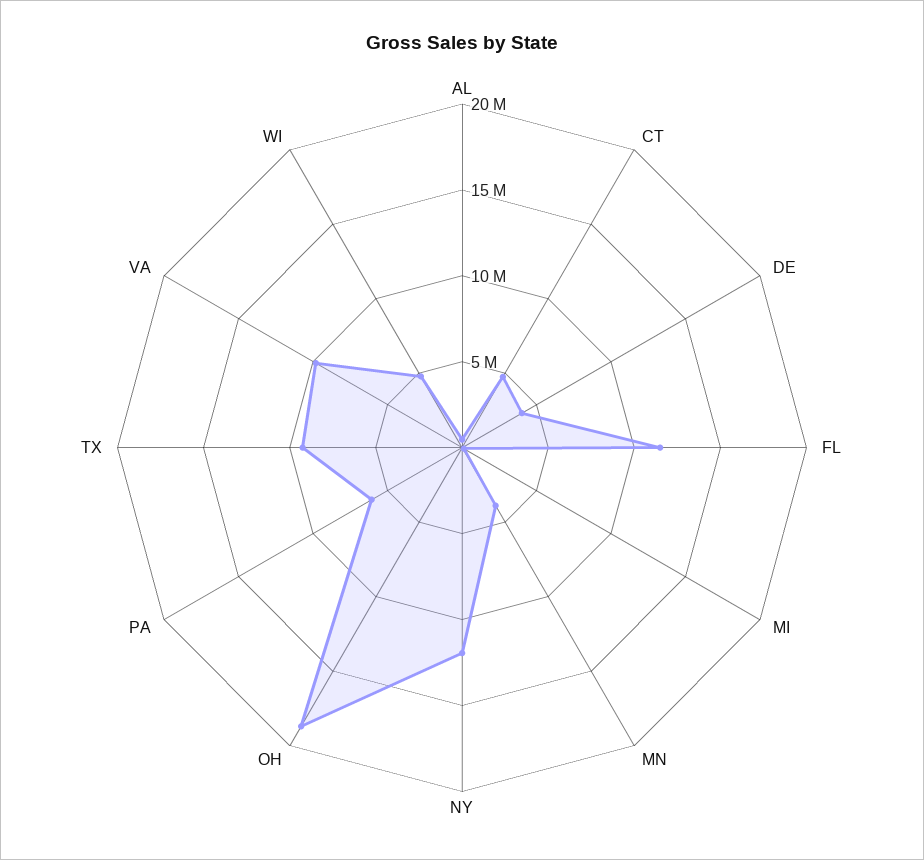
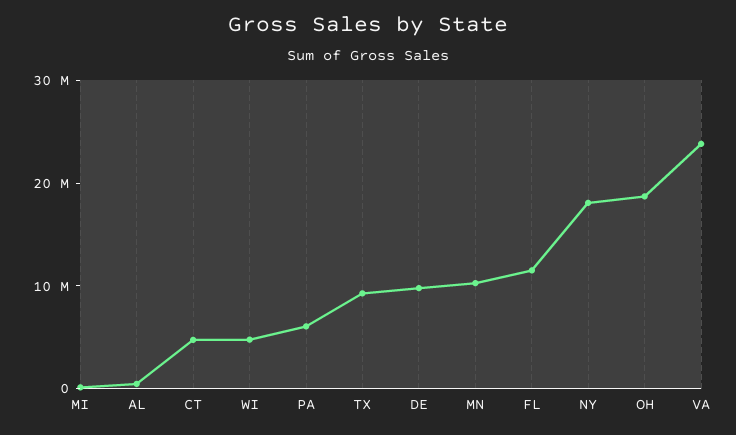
  {
    "AL": 0,
    "CT": 5000000,
-   "DE": 4000000,
+   "DE": 10000000,
    "FL": 12000000,
    "MI": 0,
-   "MN": 4000000,
+   "MN": 10000000,
-   "NY": 12000000,
+   "NY": 18000000,
    "OH": 19000000,
    "PA": 6000000,
    "TX": 9000000,
-   "VA": 10000000,
+   "VA": 24000000,
    "WI": 5000000
  }

